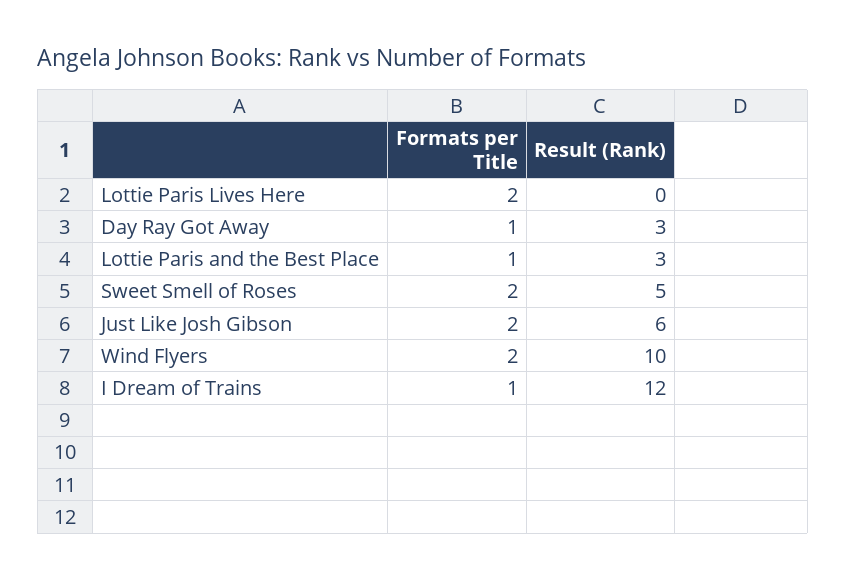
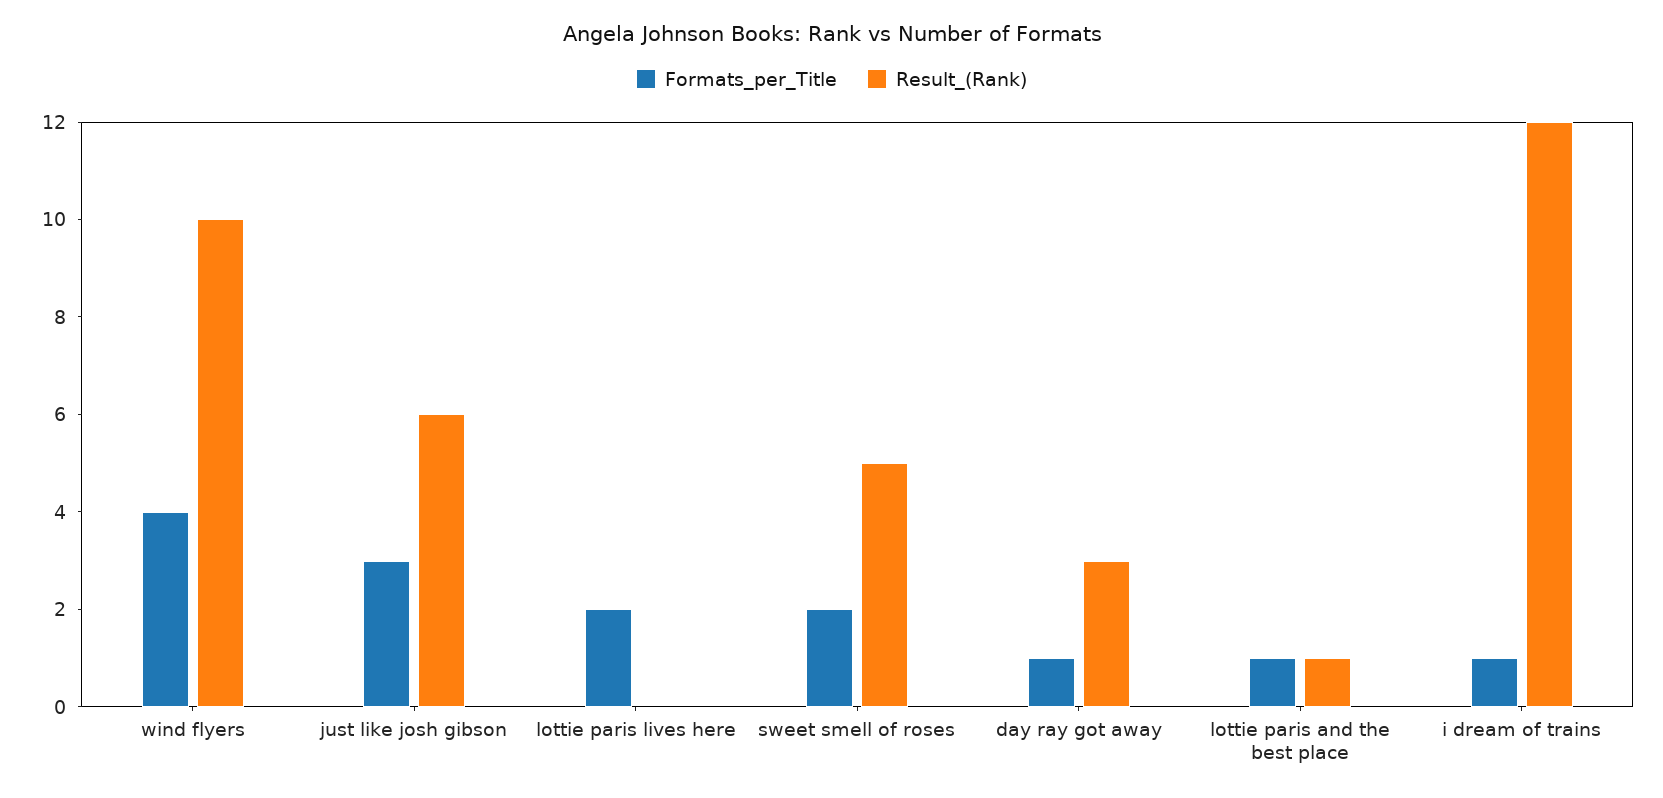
  {
    "Formats per Title": {
      "Lottie Paris Lives Here": 2,
      "Day Ray Got Away": 1,
      "Lottie Paris and the Best Place": 1,
      "Sweet Smell of Roses": 2,
-     "Just Like Josh Gibson": 2,
+     "Just Like Josh Gibson": 3,
-     "Wind Flyers": 2,
+     "Wind Flyers": 4,
      "I Dream of Trains": 1
    },
    "Result (Rank)": {
      "Lottie Paris Lives Here": 0,
      "Day Ray Got Away": 3,
-     "Lottie Paris and the Best Place": 3,
+     "Lottie Paris and the Best Place": 1,
      "Sweet Smell of Roses": 5,
      "Just Like Josh Gibson": 6,
      "Wind Flyers": 10,
      "I Dream of Trains": 12
    }
  }

